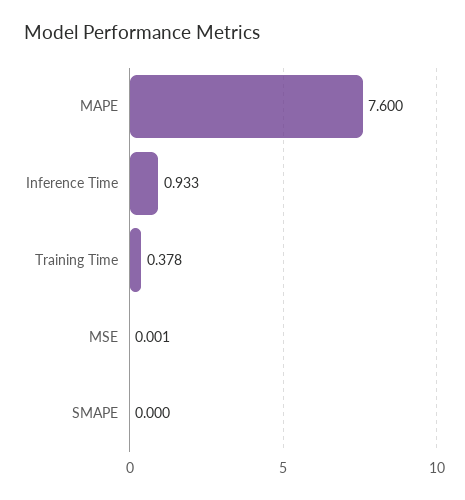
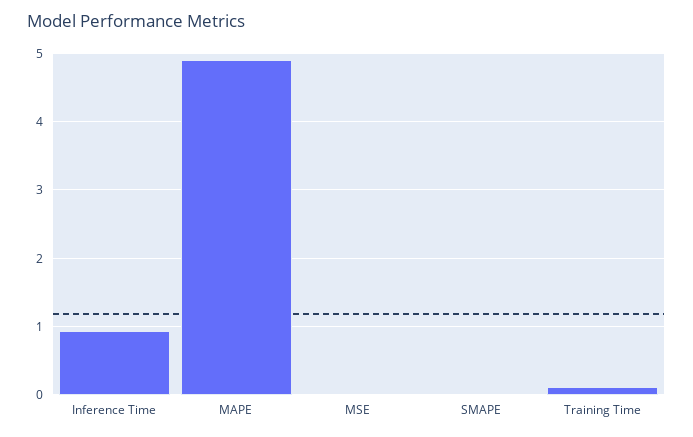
  {
-   "MAPE": 7.6,
+   "MAPE": 4.9,
    "Inference Time": 0.933,
-   "Training Time": 0.378,
+   "Training Time": 0.1,
    "MSE": 0.001,
    "SMAPE": 0
  }

